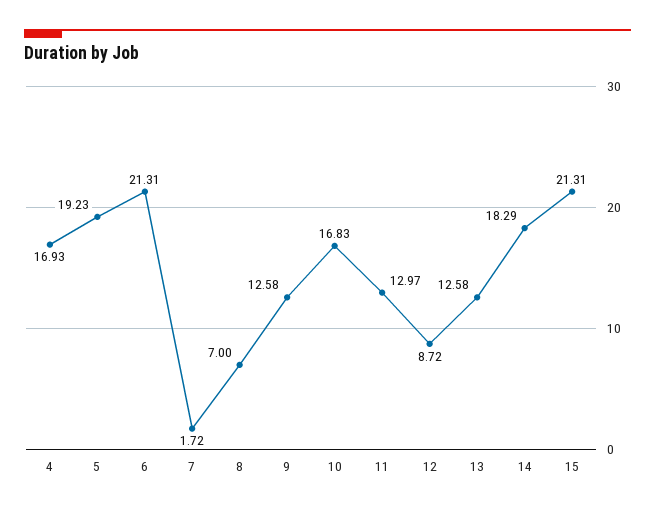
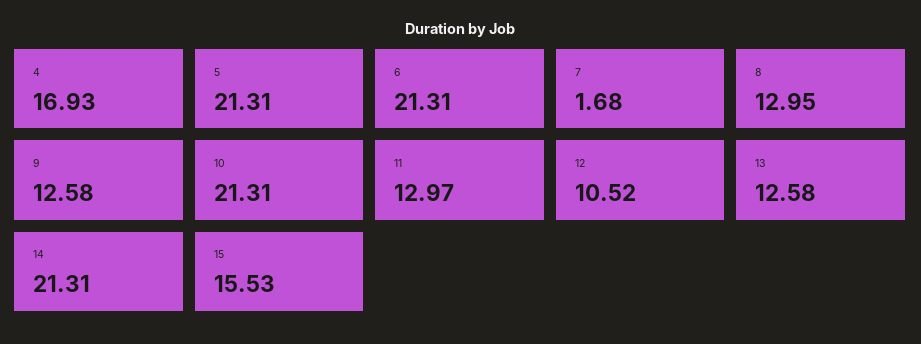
  {
    "4": 16.93,
-   "5": 19.23,
+   "5": 21.31,
    "6": 21.31,
-   "7": 1.72,
+   "7": 1.68,
-   "8": 7,
+   "8": 12.95,
    "9": 12.58,
-   "10": 16.83,
+   "10": 21.31,
    "11": 12.97,
-   "12": 8.72,
+   "12": 10.52,
    "13": 12.58,
-   "14": 18.29,
+   "14": 21.31,
-   "15": 21.31
+   "15": 15.53
  }

